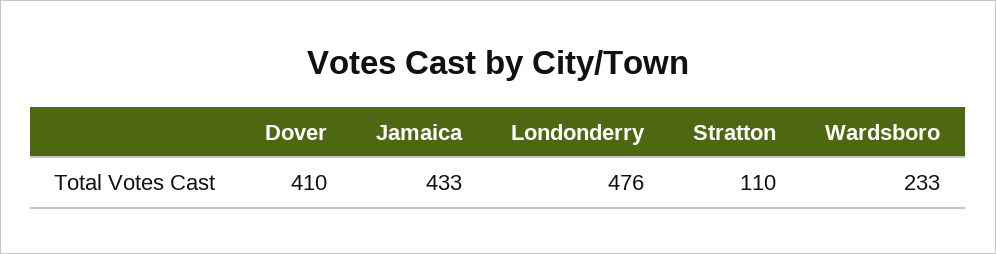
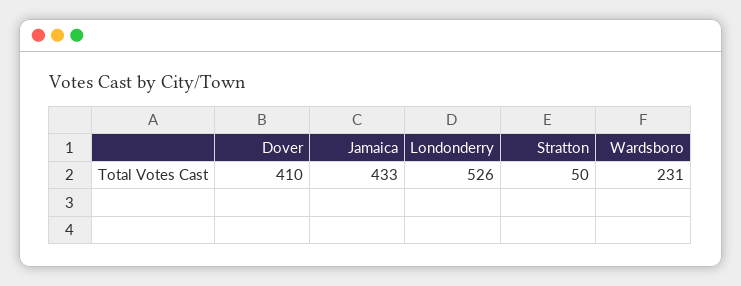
  {
    "Dover": 410,
    "Jamaica": 433,
-   "Londonderry": 476,
+   "Londonderry": 526,
-   "Stratton": 110,
+   "Stratton": 50,
-   "Wardsboro": 233
+   "Wardsboro": 231
  }

